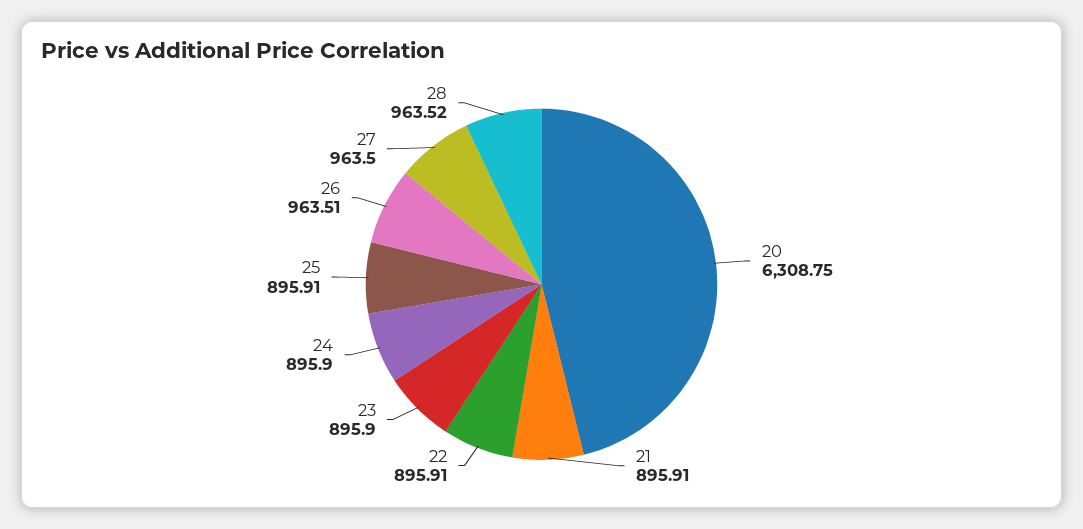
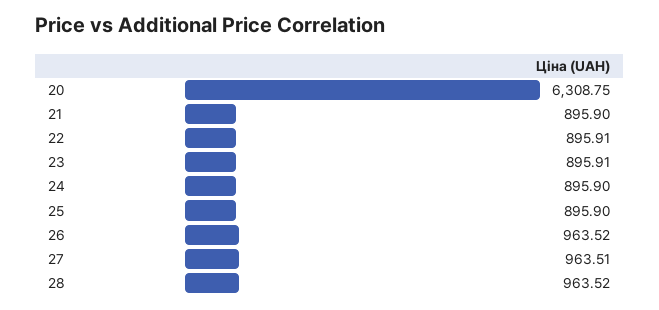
  {
    "20": 6308.75,
-   "21": 895.91,
+   "21": 895.9,
    "22": 895.91,
-   "23": 895.9,
+   "23": 895.91,
    "24": 895.9,
-   "25": 895.91,
+   "25": 895.9,
-   "26": 963.51,
+   "26": 963.52,
-   "27": 963.5,
+   "27": 963.51,
    "28": 963.52
  }

